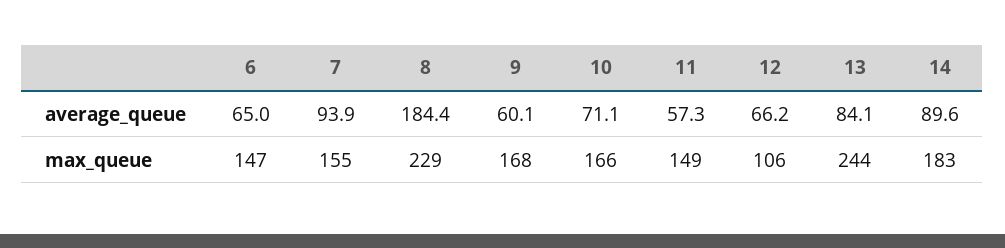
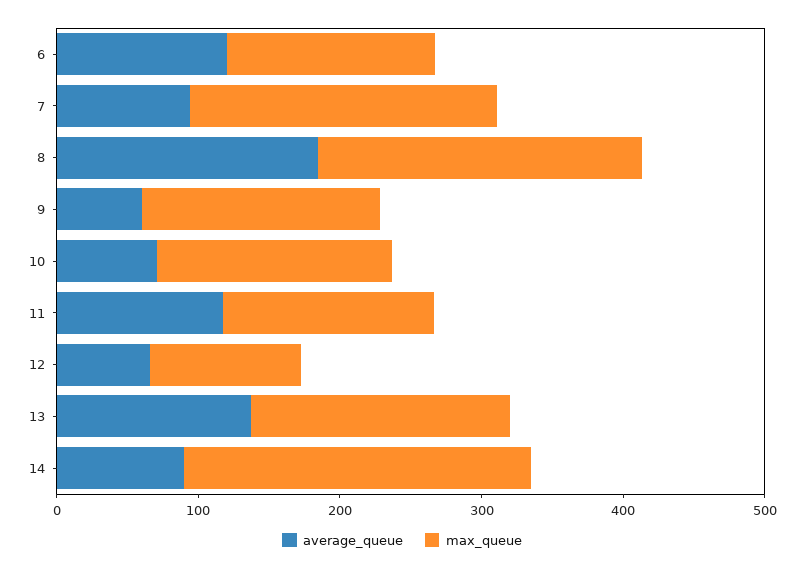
  {
    "average_queue": {
-     "6": 65,
+     "6": 120,
      "7": 93.9,
      "8": 184.4,
      "9": 60.1,
      "10": 71.1,
-     "11": 57.3,
+     "11": 120,
      "12": 66.2,
-     "13": 84.1,
+     "13": 140,
      "14": 89.6
    },
    "max_queue": {
      "6": 147,
-     "7": 155,
+     "7": 220,
      "8": 229,
      "9": 168,
      "10": 166,
      "11": 149,
      "12": 106,
-     "13": 244,
+     "13": 180,
-     "14": 183
+     "14": 240
    }
  }

